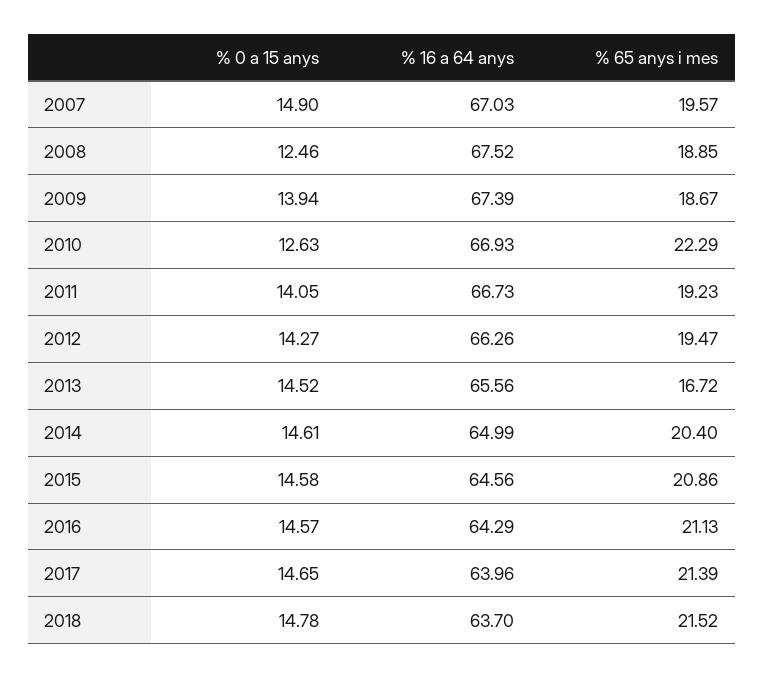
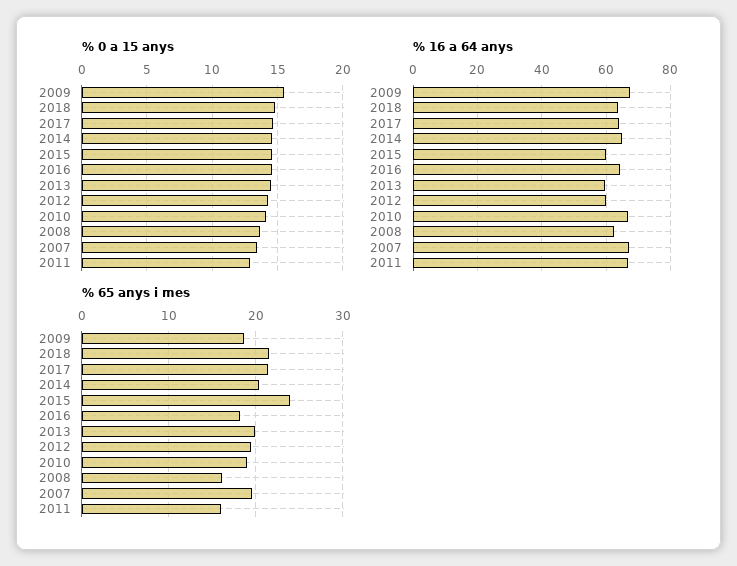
  {
    "% 0 a 15 anys": {
-     "2007": 14.9,
+     "2007": 13.5,
-     "2008": 12.46,
+     "2008": 13.5,
-     "2009": 13.94,
+     "2009": 15.5,
-     "2010": 12.63,
+     "2010": 14,
-     "2011": 14.05,
+     "2011": 13,
      "2012": 14.27,
      "2013": 14.52,
      "2014": 14.61,
      "2015": 14.58,
      "2016": 14.57,
      "2017": 14.65,
      "2018": 14.78
    },
    "% 16 a 64 anys": {
      "2007": 67.03,
-     "2008": 67.52,
+     "2008": 62,
      "2009": 67.39,
      "2010": 66.93,
      "2011": 66.73,
-     "2012": 66.26,
+     "2012": 60,
-     "2013": 65.56,
+     "2013": 60,
      "2014": 64.99,
-     "2015": 64.56,
+     "2015": 60,
      "2016": 64.29,
      "2017": 63.96,
      "2018": 63.7
    },
    "% 65 anys i mes": {
      "2007": 19.57,
-     "2008": 18.85,
+     "2008": 16,
      "2009": 18.67,
-     "2010": 22.29,
+     "2010": 19,
-     "2011": 19.23,
+     "2011": 16,
      "2012": 19.47,
-     "2013": 16.72,
+     "2013": 20,
      "2014": 20.4,
-     "2015": 20.86,
+     "2015": 24,
-     "2016": 21.13,
+     "2016": 18,
      "2017": 21.39,
      "2018": 21.52
    }
  }

